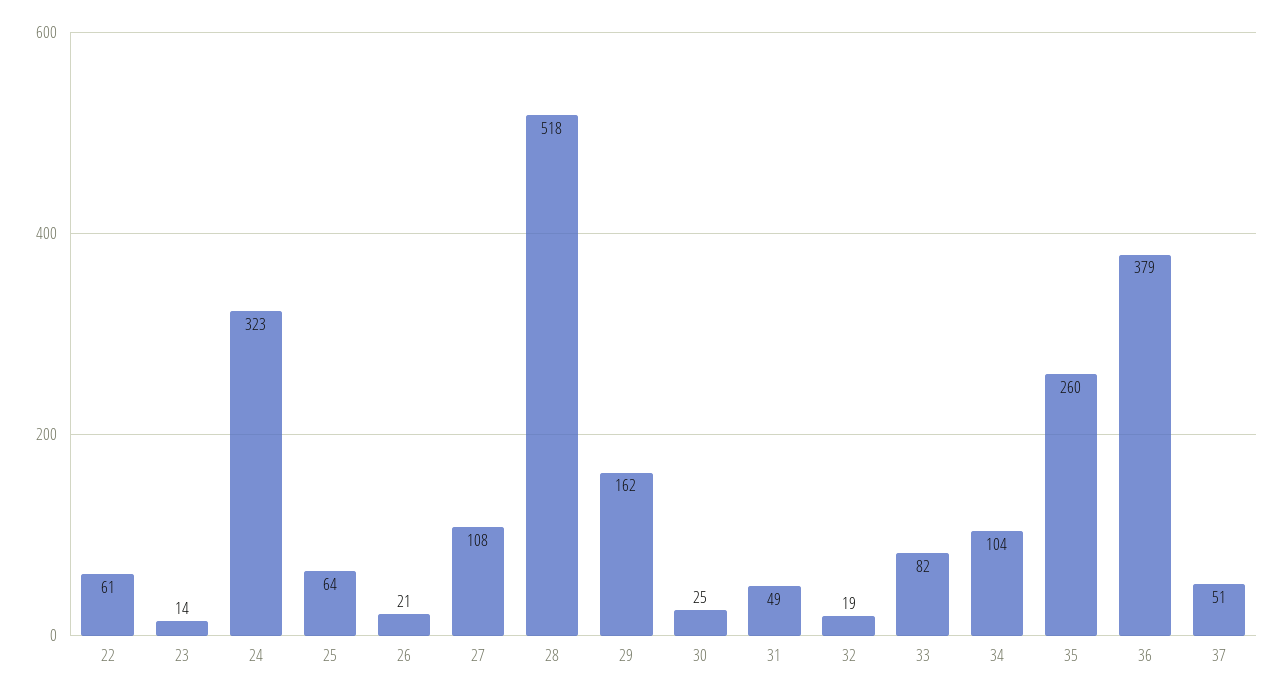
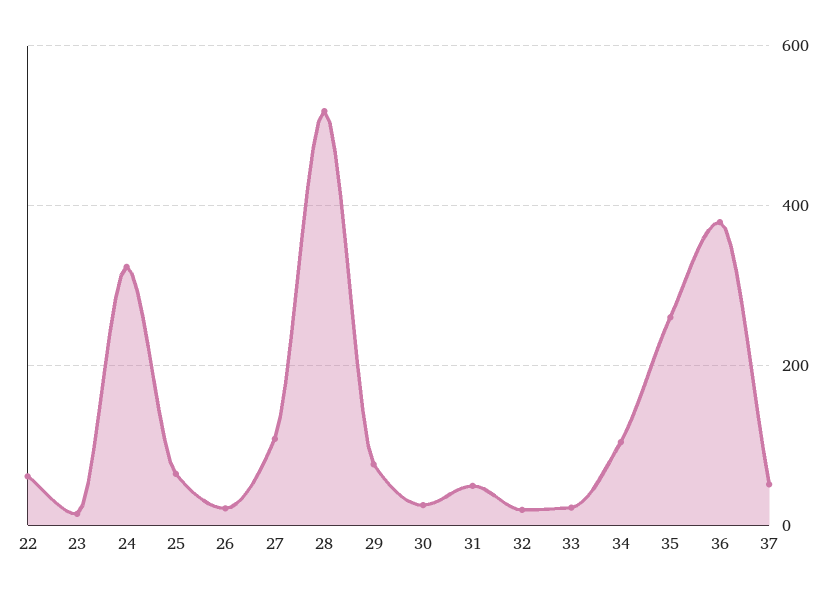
  {
    "22": 61,
    "23": 14,
    "24": 323,
    "25": 64,
    "26": 21,
    "27": 108,
    "28": 518,
-   "29": 162,
+   "29": 80,
    "30": 25,
    "31": 49,
    "32": 19,
-   "33": 82,
+   "33": 20,
    "34": 104,
    "35": 260,
    "36": 379,
    "37": 51
  }

